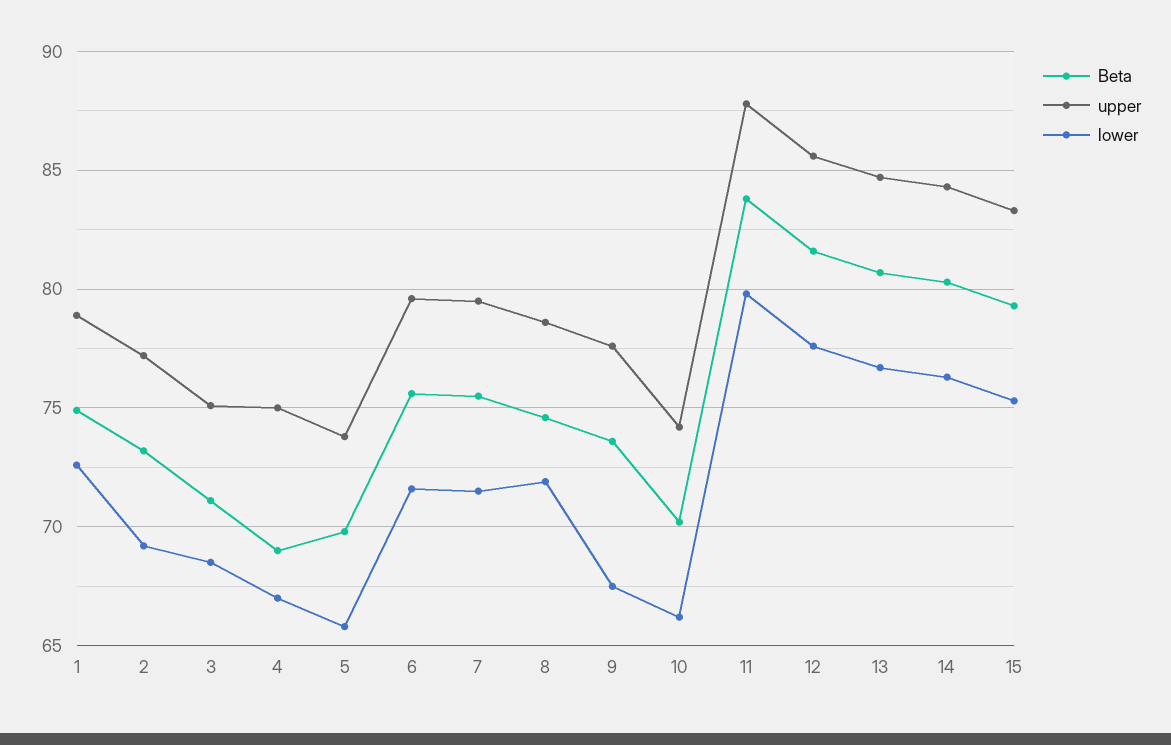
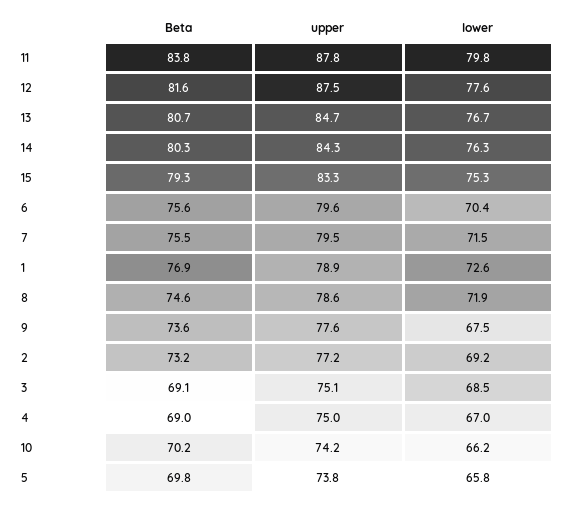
  {
    "Beta": {
-     "1": 75,
+     "1": 76.9,
      "2": 73.2,
-     "3": 71,
+     "3": 69.1,
      "4": 69,
      "5": 69.8,
      "6": 75.6,
      "7": 75.5,
      "8": 74.6,
      "9": 73.6,
      "10": 70.2,
      "11": 83.8,
      "12": 81.6,
      "13": 80.7,
      "14": 80.3,
      "15": 79.3
    },
    "upper": {
      "1": 78.9,
      "2": 77.2,
      "3": 75.1,
      "4": 75,
      "5": 73.8,
      "6": 79.6,
      "7": 79.5,
      "8": 78.6,
      "9": 77.6,
      "10": 74.2,
      "11": 87.8,
-     "12": 85.5,
+     "12": 87.5,
      "13": 84.7,
      "14": 84.3,
      "15": 83.3
    },
    "lower": {
      "1": 72.6,
      "2": 69.2,
      "3": 68.5,
      "4": 67,
      "5": 65.8,
-     "6": 71.5,
+     "6": 70.4,
      "7": 71.5,
      "8": 71.9,
      "9": 67.5,
      "10": 66.2,
      "11": 79.8,
      "12": 77.6,
      "13": 76.7,
      "14": 76.3,
      "15": 75.3
    }
  }

